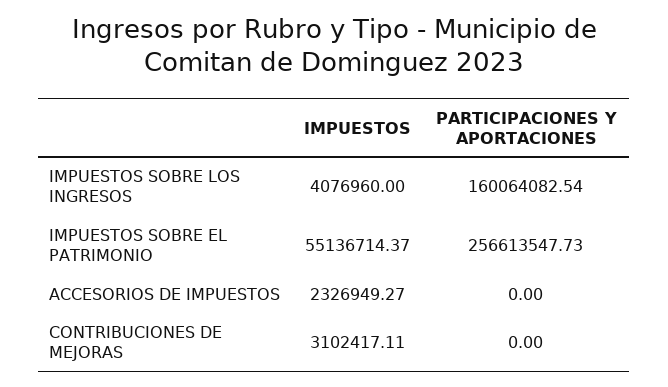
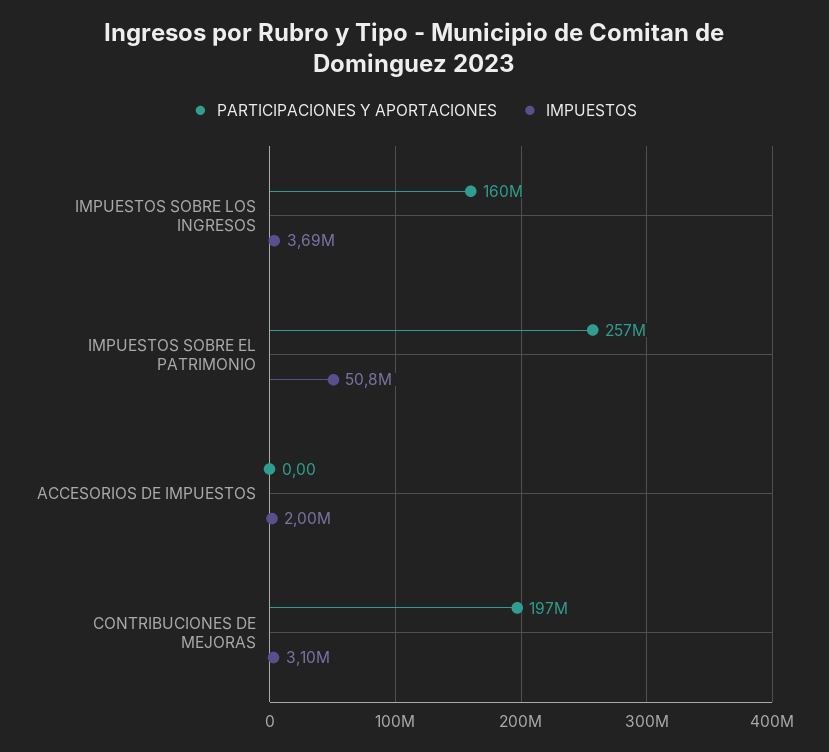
  {
    "IMPUESTOS": {
-     "IMPUESTOS SOBRE LOS INGRESOS": 4076960,
+     "IMPUESTOS SOBRE LOS INGRESOS": 3690000,
-     "IMPUESTOS SOBRE EL PATRIMONIO": 55136714.37,
+     "IMPUESTOS SOBRE EL PATRIMONIO": 50800000,
-     "ACCESORIOS DE IMPUESTOS": 2326949.27,
+     "ACCESORIOS DE IMPUESTOS": 2000000,
      "CONTRIBUCIONES DE MEJORAS": 3102417.11
    },
    "PARTICIPACIONES Y APORTACIONES": {
      "IMPUESTOS SOBRE LOS INGRESOS": 160064082.54,
      "IMPUESTOS SOBRE EL PATRIMONIO": 256613547.73,
      "ACCESORIOS DE IMPUESTOS": 0,
-     "CONTRIBUCIONES DE MEJORAS": 0
+     "CONTRIBUCIONES DE MEJORAS": 197000000
    }
  }

